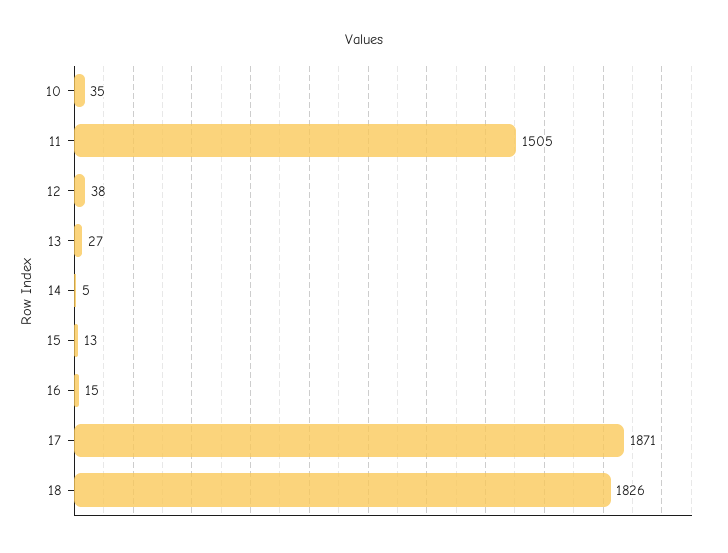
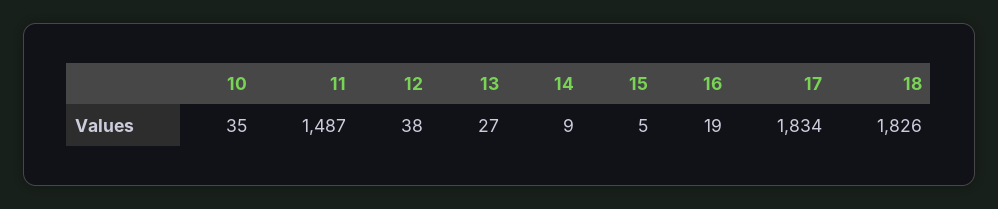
  {
    "10": 35,
-   "11": 1505,
+   "11": 1487,
    "12": 38,
    "13": 27,
-   "14": 5,
+   "14": 9,
-   "15": 13,
+   "15": 5,
-   "16": 15,
+   "16": 19,
-   "17": 1871,
+   "17": 1834,
    "18": 1826
  }

